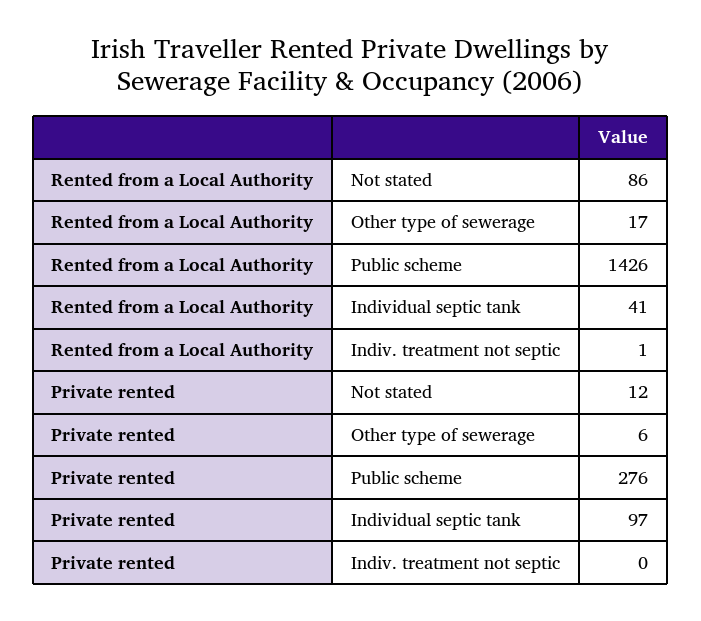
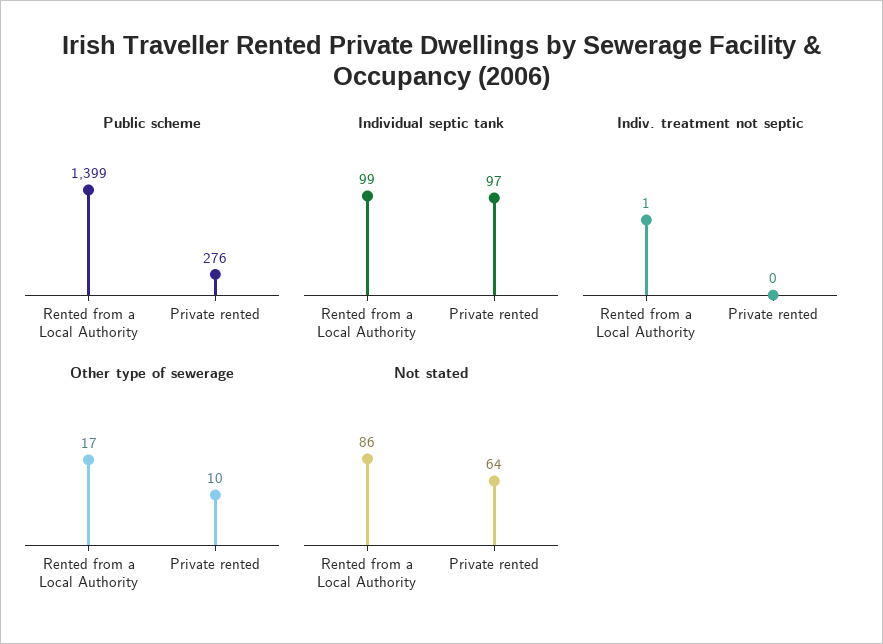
  {
    "Not stated": {
      "Rented from a Local Authority": 86,
-     "Private rented": 12
+     "Private rented": 64
    },
    "Other type of sewerage": {
      "Rented from a Local Authority": 17,
-     "Private rented": 6
+     "Private rented": 10
    },
    "Public scheme": {
-     "Rented from a Local Authority": 1426,
+     "Rented from a Local Authority": 1399,
      "Private rented": 276
    },
    "Individual septic tank": {
-     "Rented from a Local Authority": 41,
+     "Rented from a Local Authority": 99,
      "Private rented": 97
    },
    "Indiv. treatment not septic": {
      "Rented from a Local Authority": 1,
      "Private rented": 0
    }
  }

